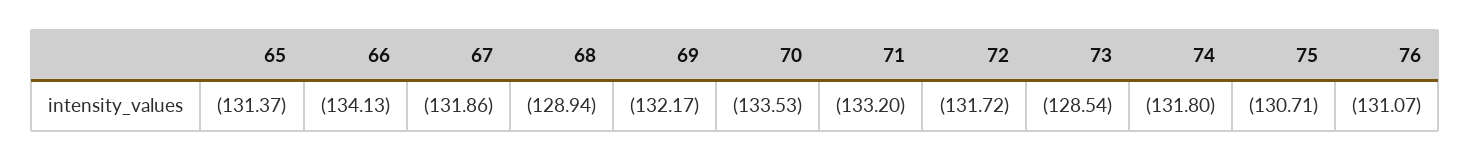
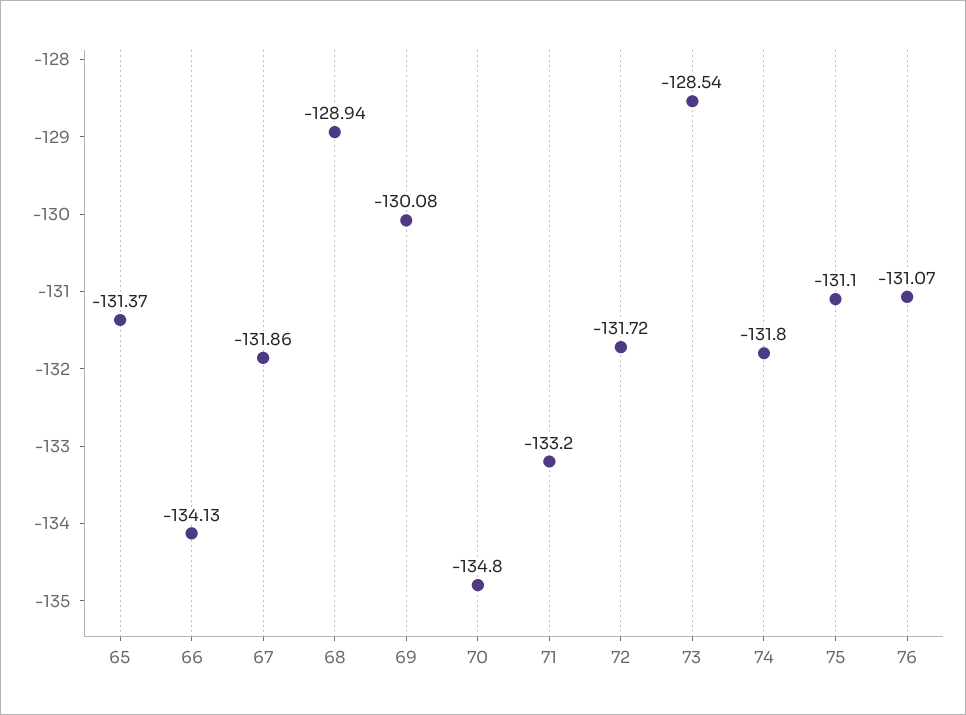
  {
    "65": -131.37,
    "66": -134.13,
    "67": -131.86,
    "68": -128.94,
-   "69": -132.17,
+   "69": -130.08,
-   "70": -133.53,
+   "70": -134.8,
    "71": -133.2,
    "72": -131.72,
    "73": -128.54,
    "74": -131.8,
-   "75": -130.71,
+   "75": -131.1,
    "76": -131.07
  }

